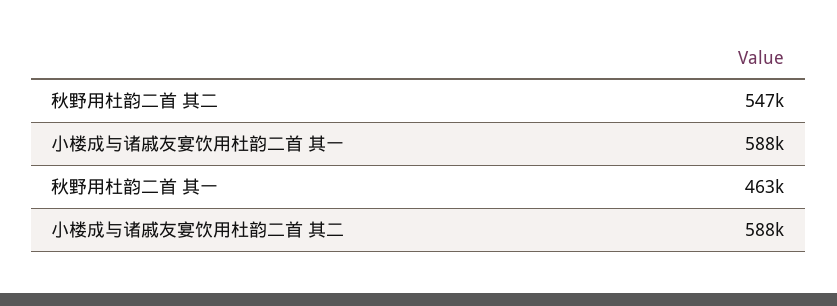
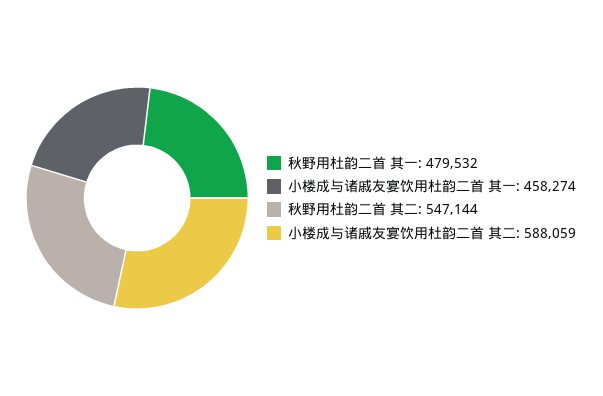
  {
    "秋野用杜韵二首 其二": 547144,
-   "小楼成与诸戚友宴饮用杜韵二首 其一": 588000,
+   "小楼成与诸戚友宴饮用杜韵二首 其一": 458274,
-   "秋野用杜韵二首 其一": 463000,
+   "秋野用杜韵二首 其一": 479532,
    "小楼成与诸戚友宴饮用杜韵二首 其二": 588059
  }

